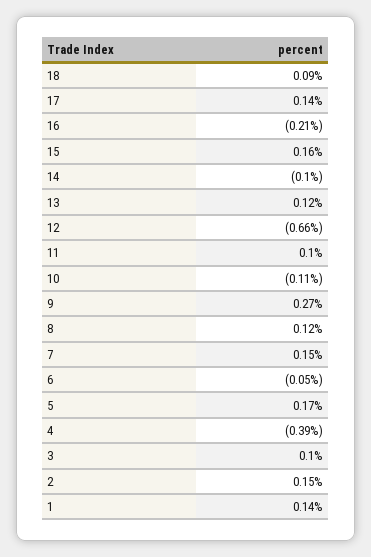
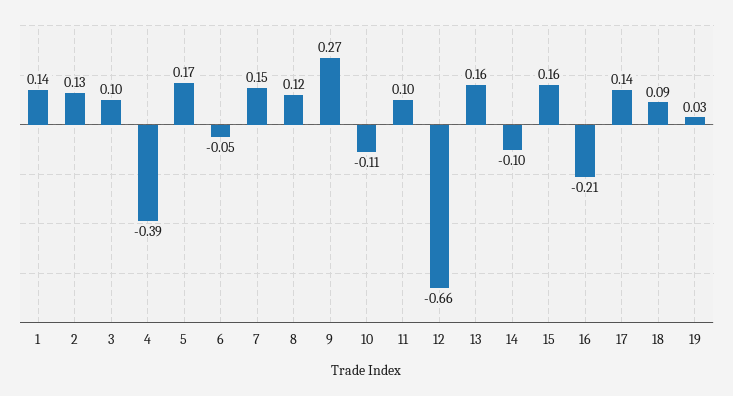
  {
    "18": 0.09,
    "17": 0.14,
    "16": -0.21,
    "15": 0.16,
    "14": -0.1,
-   "13": 0.12,
+   "13": 0.16,
    "12": -0.66,
    "11": 0.1,
    "10": -0.11,
    "9": 0.27,
    "8": 0.12,
    "7": 0.15,
    "6": -0.05,
    "5": 0.17,
    "4": -0.39,
    "3": 0.1,
-   "2": 0.15,
+   "2": 0.13,
-   "1": 0.14
+   "1": 0.14,
+   "19": 0.03
  }

